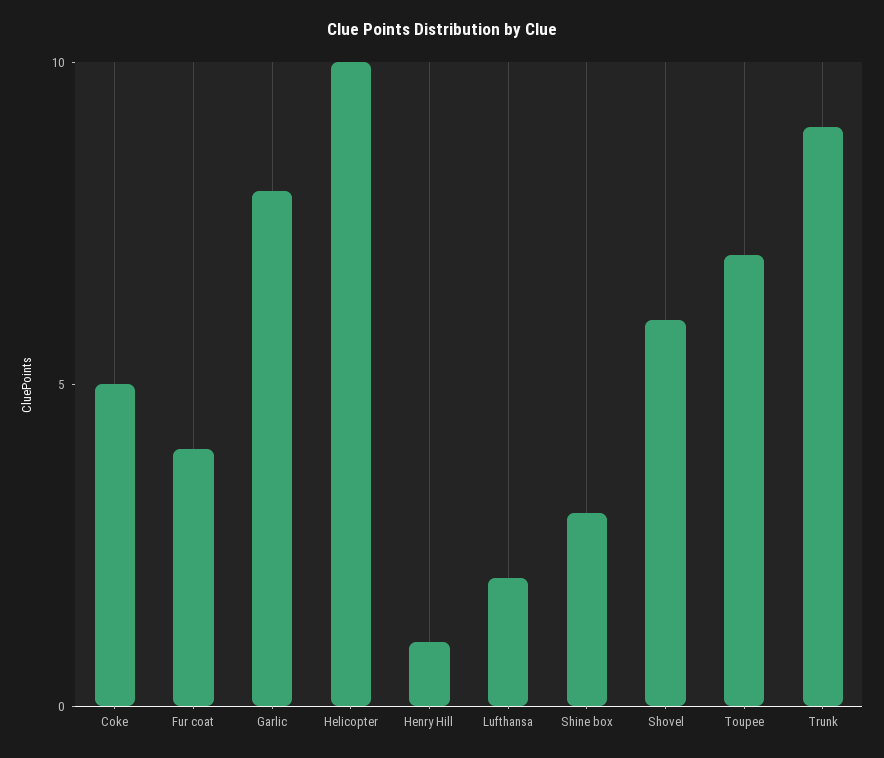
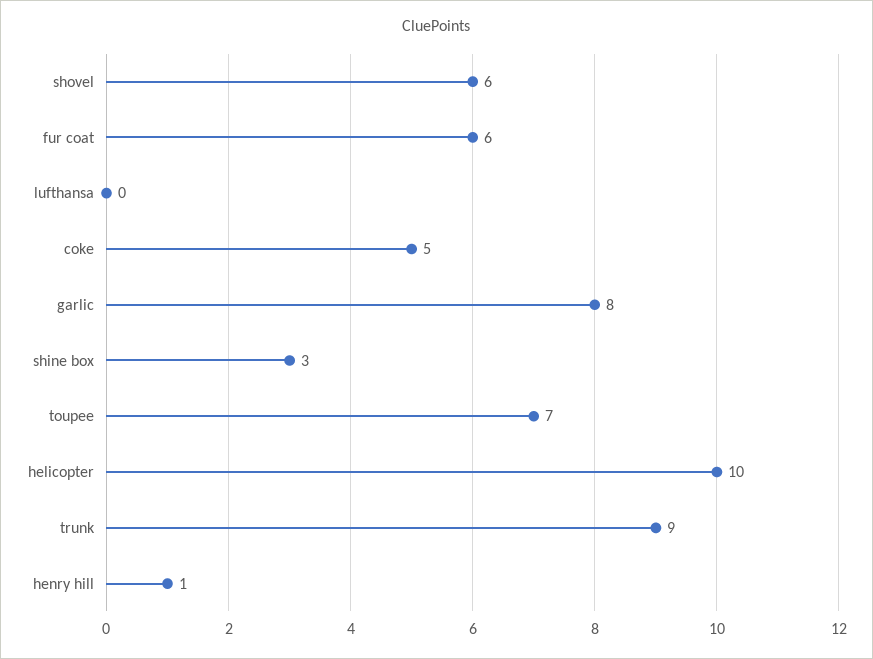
  {
    "Coke": 5,
-   "Fur coat": 4,
+   "Fur coat": 6,
    "Garlic": 8,
    "Helicopter": 10,
    "Henry Hill": 1,
-   "Lufthansa": 2,
+   "Lufthansa": 0,
    "Shine box": 3,
    "Shovel": 6,
    "Toupee": 7,
    "Trunk": 9
  }

